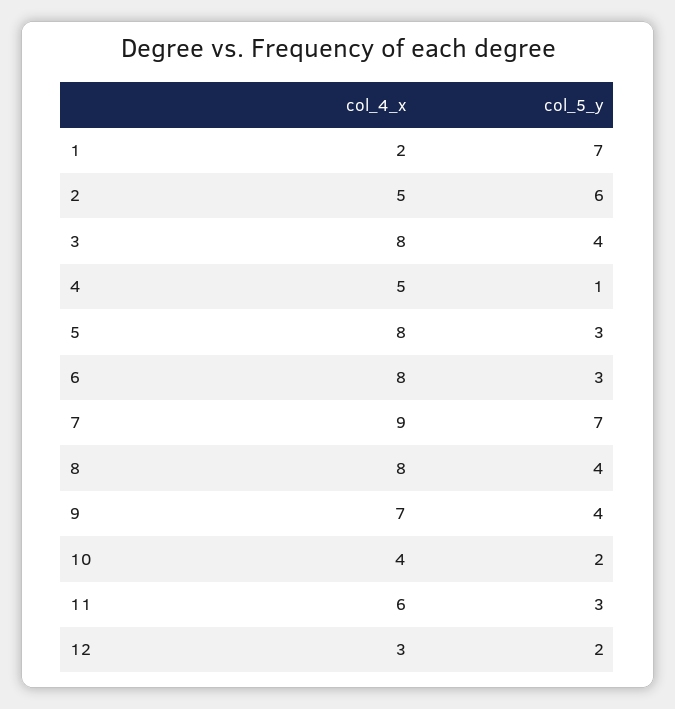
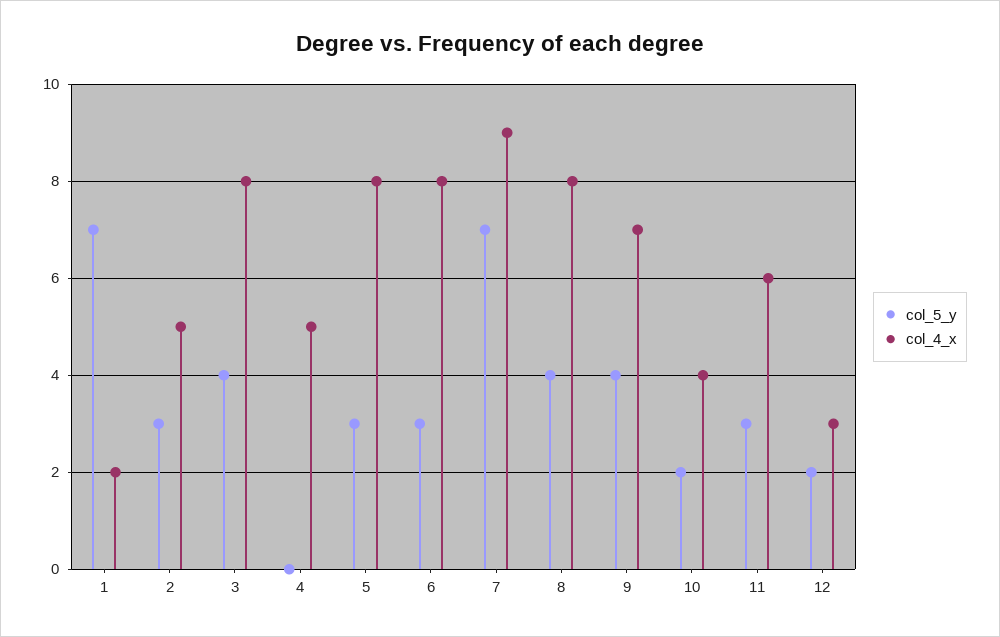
  {
    "col_4_x": {
      "1": 2,
      "2": 5,
      "3": 8,
      "4": 5,
      "5": 8,
      "6": 8,
      "7": 9,
      "8": 8,
      "9": 7,
      "10": 4,
      "11": 6,
      "12": 3
    },
    "col_5_y": {
      "1": 7,
-     "2": 6,
+     "2": 3,
      "3": 4,
-     "4": 1,
+     "4": 0,
      "5": 3,
      "6": 3,
      "7": 7,
      "8": 4,
      "9": 4,
      "10": 2,
      "11": 3,
      "12": 2
    }
  }

